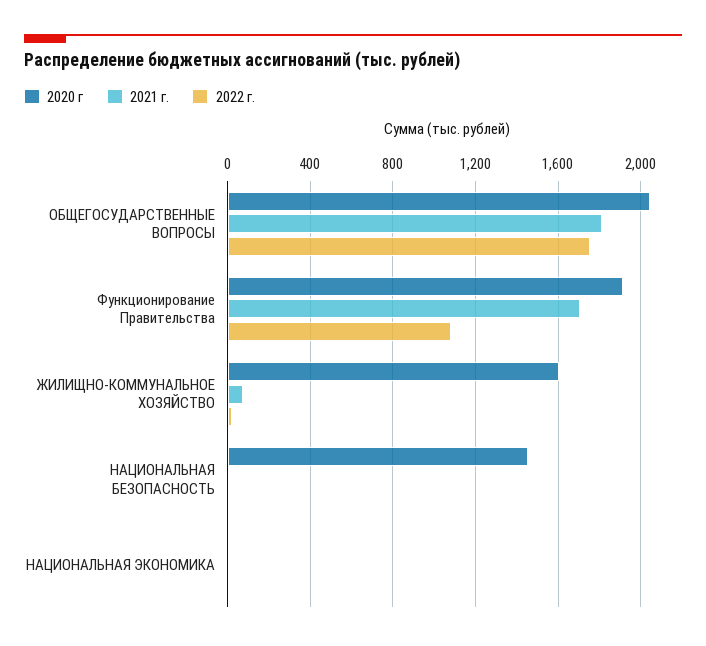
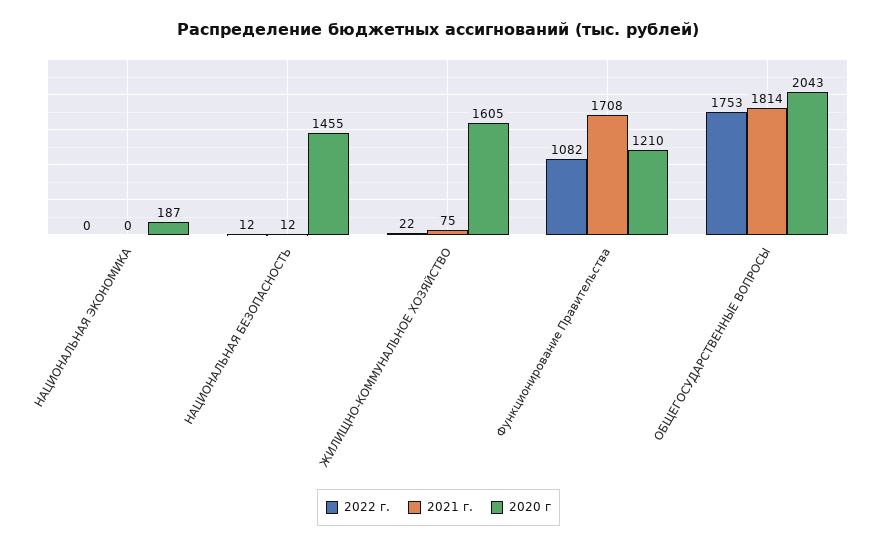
  {
    "2020 г": {
      "ОБЩЕГОСУДАРСТВЕННЫЕ ВОПРОСЫ": 2043,
-     "Функционирование Правительства": 1900,
+     "Функционирование Правительства": 1210,
      "ЖИЛИЩНО-КОММУНАЛЬНОЕ ХОЗЯЙСТВО": 1605,
      "НАЦИОНАЛЬНАЯ БЕЗОПАСНОСТЬ": 1455,
-     "НАЦИОНАЛЬНАЯ ЭКОНОМИКА": 0
+     "НАЦИОНАЛЬНАЯ ЭКОНОМИКА": 187
    },
    "2021 г.": {
      "ОБЩЕГОСУДАРСТВЕННЫЕ ВОПРОСЫ": 1814,
      "Функционирование Правительства": 1708,
      "ЖИЛИЩНО-КОММУНАЛЬНОЕ ХОЗЯЙСТВО": 75,
      "НАЦИОНАЛЬНАЯ БЕЗОПАСНОСТЬ": 12,
      "НАЦИОНАЛЬНАЯ ЭКОНОМИКА": 0
    },
    "2022 г.": {
      "ОБЩЕГОСУДАРСТВЕННЫЕ ВОПРОСЫ": 1753,
      "Функционирование Правительства": 1082,
      "ЖИЛИЩНО-КОММУНАЛЬНОЕ ХОЗЯЙСТВО": 22,
      "НАЦИОНАЛЬНАЯ БЕЗОПАСНОСТЬ": 12,
      "НАЦИОНАЛЬНАЯ ЭКОНОМИКА": 0
    }
  }

